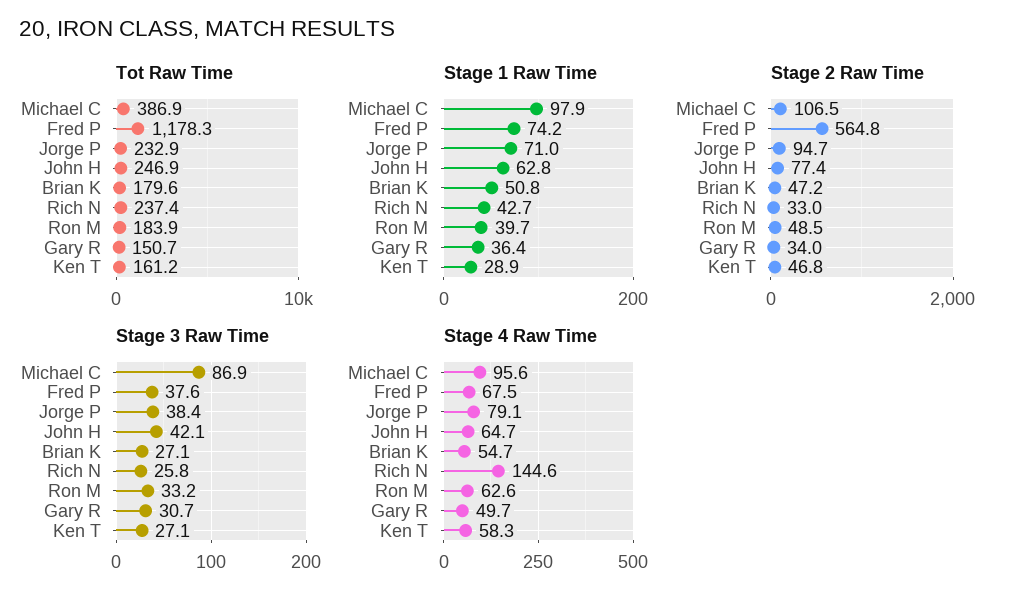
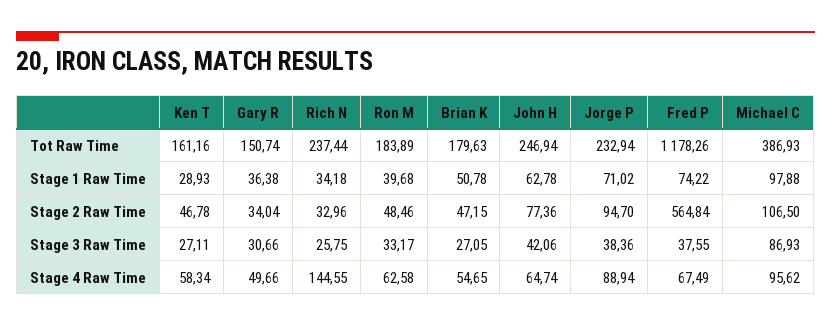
  {
    "Tot Raw Time": {
      "Michael C": 386.93,
      "Fred P": 1178.26,
      "Jorge P": 232.94,
      "John H": 246.94,
      "Brian K": 179.63,
      "Rich N": 237.44,
      "Ron M": 183.89,
      "Gary R": 150.74,
      "Ken T": 161.16
    },
    "Stage 1 Raw Time": {
      "Michael C": 97.88,
      "Fred P": 74.22,
      "Jorge P": 71.02,
      "John H": 62.78,
      "Brian K": 50.78,
-     "Rich N": 42.7,
+     "Rich N": 34.18,
      "Ron M": 39.68,
      "Gary R": 36.38,
      "Ken T": 28.93
    },
    "Stage 2 Raw Time": {
      "Michael C": 106.5,
      "Fred P": 564.84,
      "Jorge P": 94.7,
      "John H": 77.36,
      "Brian K": 47.15,
      "Rich N": 32.96,
      "Ron M": 48.46,
      "Gary R": 34.04,
      "Ken T": 46.78
    },
    "Stage 3 Raw Time": {
      "Michael C": 86.93,
      "Fred P": 37.55,
      "Jorge P": 38.36,
      "John H": 42.06,
      "Brian K": 27.05,
      "Rich N": 25.75,
      "Ron M": 33.17,
      "Gary R": 30.66,
      "Ken T": 27.11
    },
    "Stage 4 Raw Time": {
      "Michael C": 95.62,
      "Fred P": 67.49,
-     "Jorge P": 79.1,
+     "Jorge P": 88.94,
      "John H": 64.74,
      "Brian K": 54.65,
      "Rich N": 144.55,
      "Ron M": 62.58,
      "Gary R": 49.66,
      "Ken T": 58.34
    }
  }

